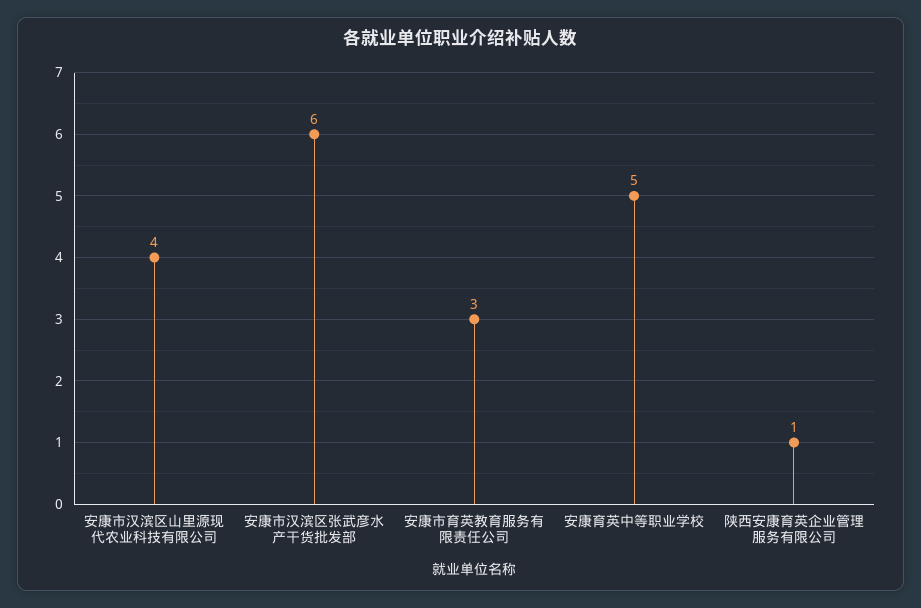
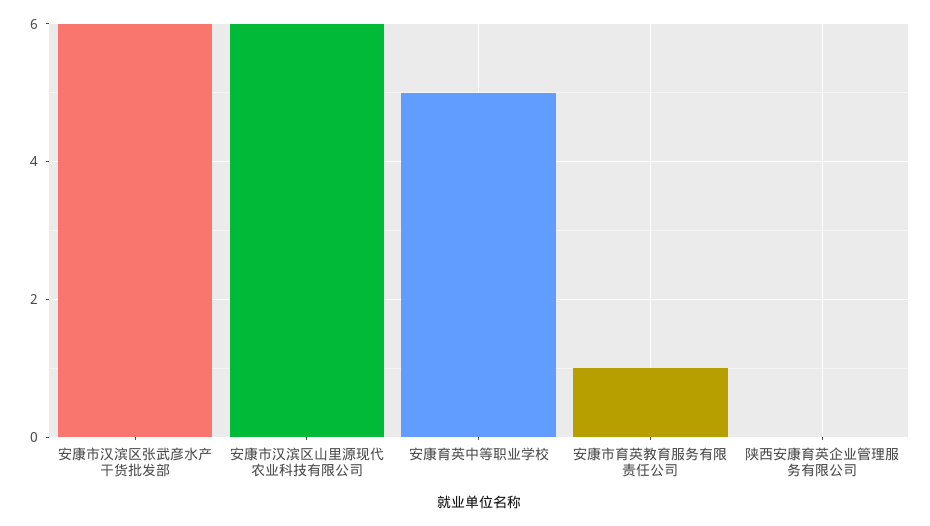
  {
-   "安康市汉滨区山里源现代农业科技有限公司": 4,
+   "安康市汉滨区山里源现代农业科技有限公司": 6,
    "安康市汉滨区张武彦水产干货批发部": 6,
-   "安康市育英教育服务有限责任公司": 3,
+   "安康市育英教育服务有限责任公司": 1,
    "安康育英中等职业学校": 5,
-   "陕西安康育英企业管理服务有限公司": 1
+   "陕西安康育英企业管理服务有限公司": 0
  }

